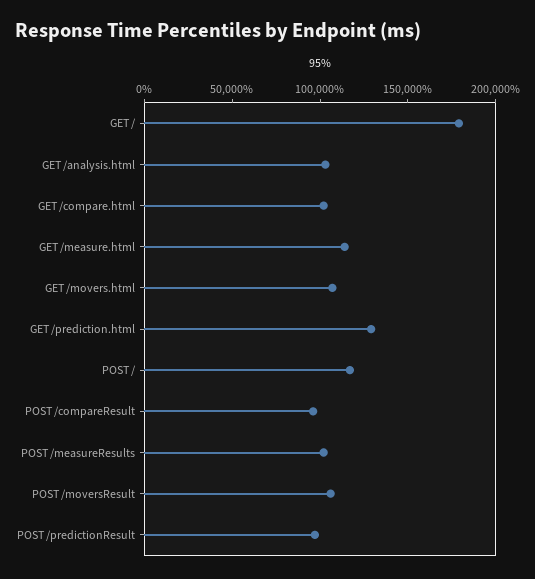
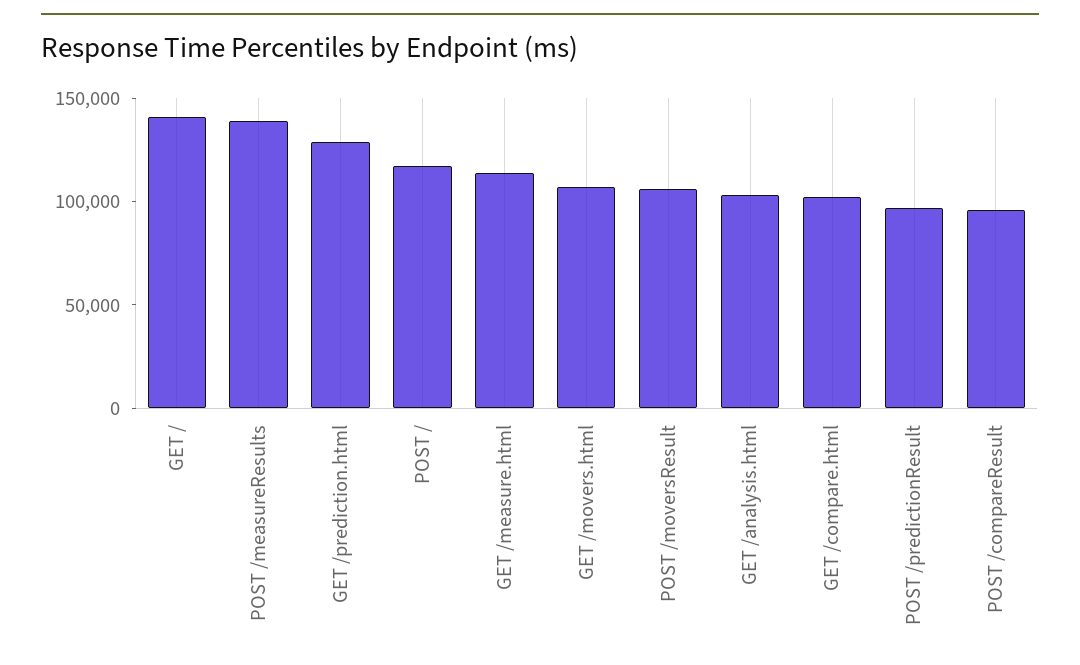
  {
-   "GET /": 180000,
+   "GET /": 140000,
    "GET /analysis.html": 100000,
    "GET /compare.html": 100000,
    "GET /measure.html": 110000,
    "GET /movers.html": 110000,
    "GET /prediction.html": 130000,
    "POST /": 120000,
    "POST /compareResult": 100000,
-   "POST /measureResults": 100000,
+   "POST /measureResults": 140000,
    "POST /moversResult": 110000,
    "POST /predictionResult": 100000
  }

